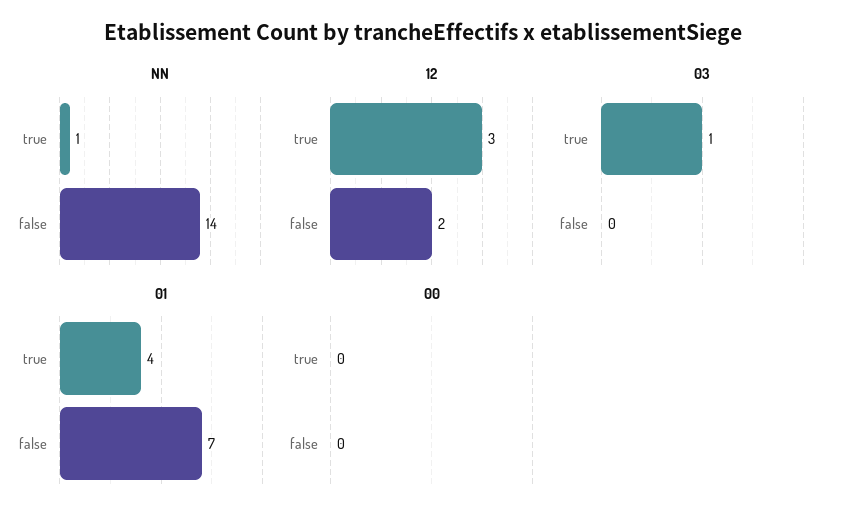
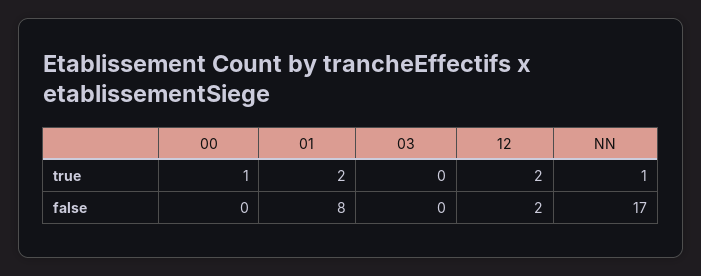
  {
    "NN": {
      "true": 1,
-     "false": 14
+     "false": 17
    },
    "12": {
-     "true": 3,
+     "true": 2,
      "false": 2
    },
    "03": {
-     "true": 1,
+     "true": 0,
      "false": 0
    },
    "01": {
-     "true": 4,
+     "true": 2,
-     "false": 7
+     "false": 8
    },
    "00": {
-     "true": 0,
+     "true": 1,
      "false": 0
    }
  }

